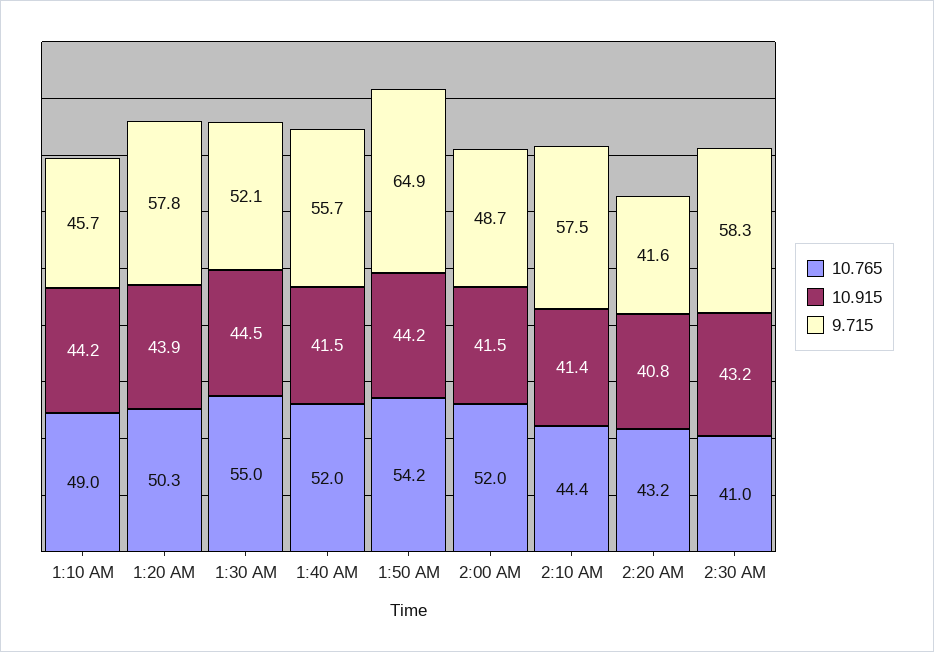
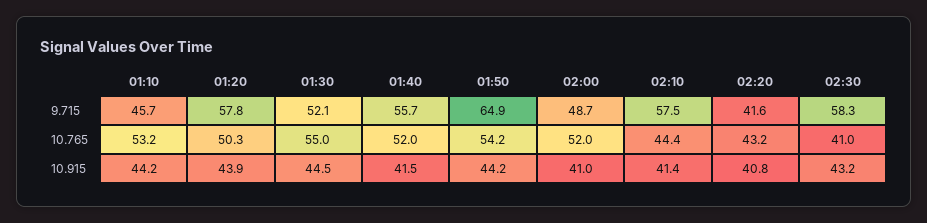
  {
    "10.765": {
-     "1:10 AM": 49,
+     "1:10 AM": 53.2,
      "1:20 AM": 50.3,
      "1:30 AM": 55,
      "1:40 AM": 52,
      "1:50 AM": 54.2,
      "2:00 AM": 52,
      "2:10 AM": 44.4,
      "2:20 AM": 43.2,
      "2:30 AM": 41
    },
    "10.915": {
      "1:10 AM": 44.2,
      "1:20 AM": 43.9,
      "1:30 AM": 44.5,
      "1:40 AM": 41.5,
      "1:50 AM": 44.2,
-     "2:00 AM": 41.5,
+     "2:00 AM": 41,
      "2:10 AM": 41.4,
      "2:20 AM": 40.8,
      "2:30 AM": 43.2
    },
    "9.715": {
      "1:10 AM": 45.7,
      "1:20 AM": 57.8,
      "1:30 AM": 52.1,
      "1:40 AM": 55.7,
      "1:50 AM": 64.9,
      "2:00 AM": 48.7,
      "2:10 AM": 57.5,
      "2:20 AM": 41.6,
      "2:30 AM": 58.3
    }
  }

